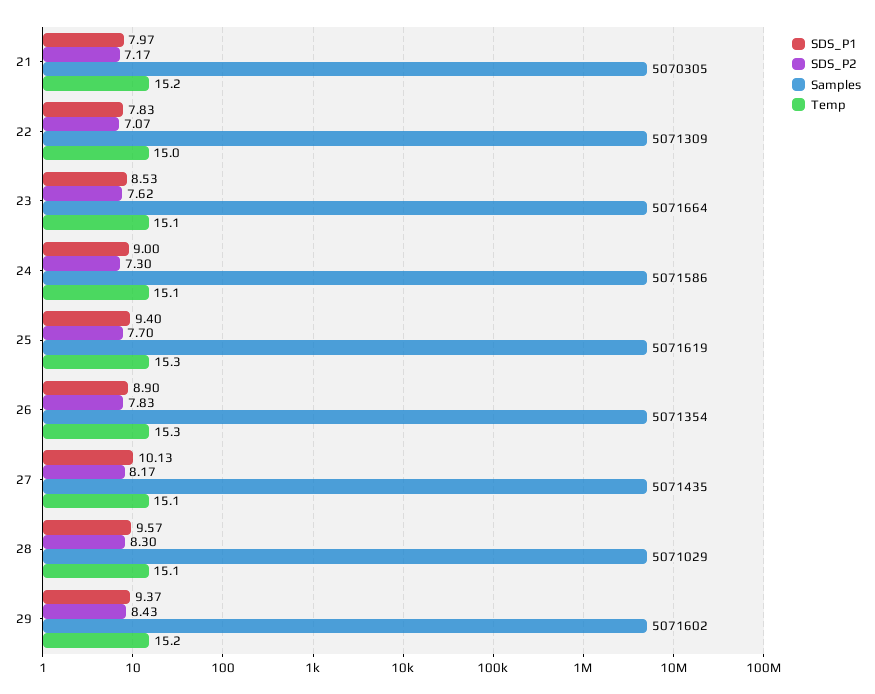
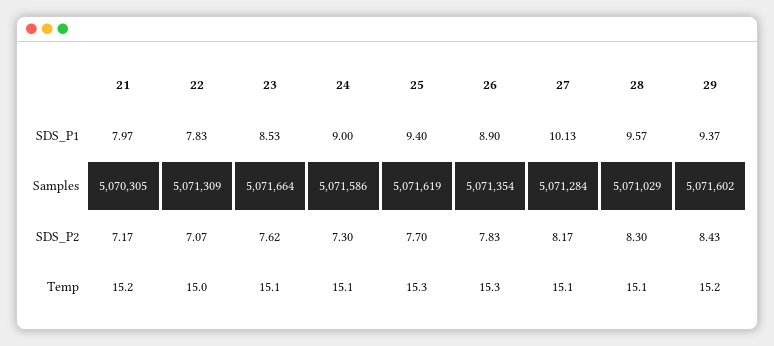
  {
    "SDS_P1": {
      "21": 7.97,
      "22": 7.83,
      "23": 8.53,
      "24": 9,
      "25": 9.4,
      "26": 8.9,
      "27": 10.13,
      "28": 9.57,
      "29": 9.37
    },
    "SDS_P2": {
      "21": 7.17,
      "22": 7.07,
      "23": 7.62,
      "24": 7.3,
      "25": 7.7,
      "26": 7.83,
      "27": 8.17,
      "28": 8.3,
      "29": 8.43
    },
    "Samples": {
      "21": 5070305,
      "22": 5071309,
      "23": 5071664,
      "24": 5071586,
      "25": 5071619,
      "26": 5071354,
-     "27": 5071435,
+     "27": 5071284,
      "28": 5071029,
      "29": 5071602
    },
    "Temp": {
      "21": 15.2,
      "22": 15,
      "23": 15.1,
      "24": 15.1,
      "25": 15.3,
      "26": 15.3,
      "27": 15.1,
      "28": 15.1,
      "29": 15.2
    }
  }

